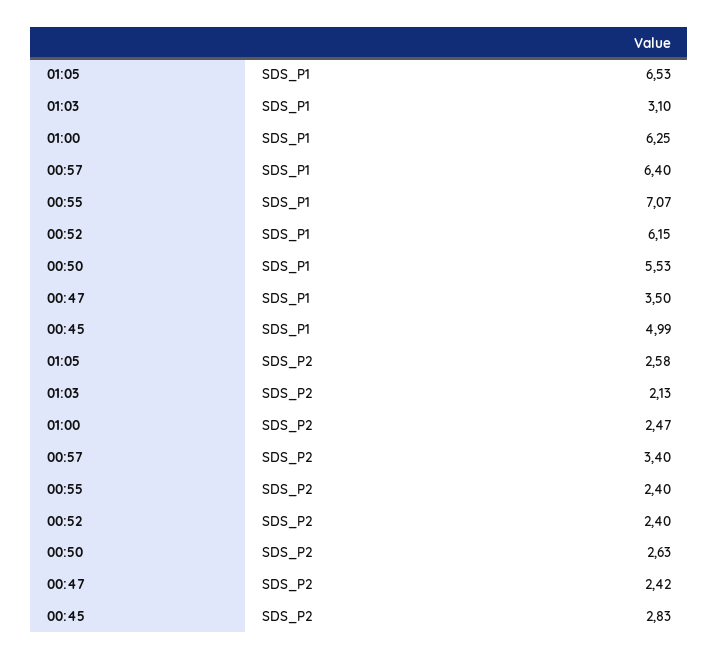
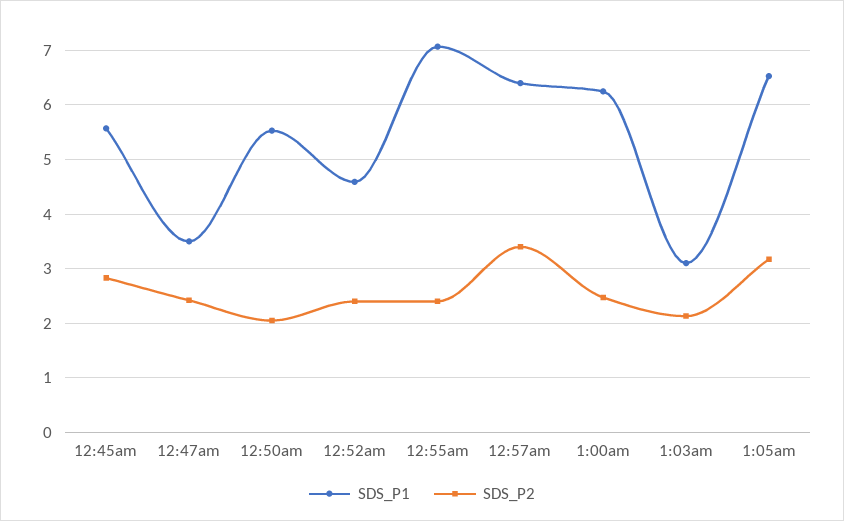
  {
    "SDS_P1": {
      "01:05": 6.53,
      "01:03": 3.1,
      "01:00": 6.25,
      "00:57": 6.4,
      "00:55": 7.07,
-     "00:52": 6.15,
+     "00:52": 4.6,
      "00:50": 5.53,
      "00:47": 3.5,
-     "00:45": 4.99
+     "00:45": 5.6
    },
    "SDS_P2": {
-     "01:05": 2.58,
+     "01:05": 3.2,
      "01:03": 2.13,
      "01:00": 2.47,
      "00:57": 3.4,
      "00:55": 2.4,
      "00:52": 2.4,
-     "00:50": 2.63,
+     "00:50": 2,
      "00:47": 2.42,
      "00:45": 2.83
    }
  }

